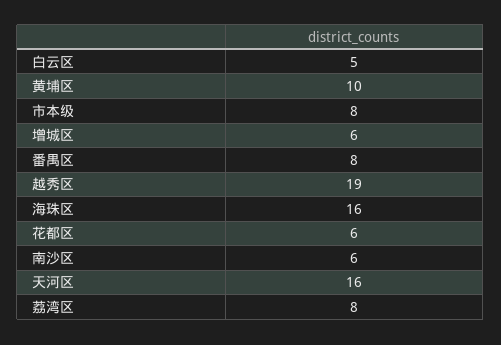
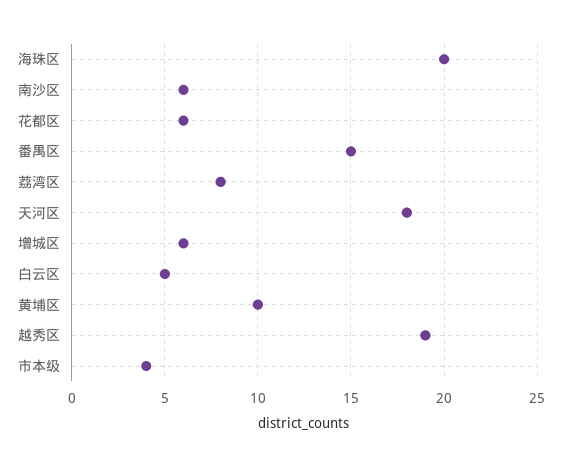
  {
    "白云区": 5,
    "黄埔区": 10,
-   "市本级": 8,
+   "市本级": 4,
    "增城区": 6,
-   "番禺区": 8,
+   "番禺区": 15,
    "越秀区": 19,
-   "海珠区": 16,
+   "海珠区": 20,
    "花都区": 6,
    "南沙区": 6,
-   "天河区": 16,
+   "天河区": 18,
    "荔湾区": 8
  }

